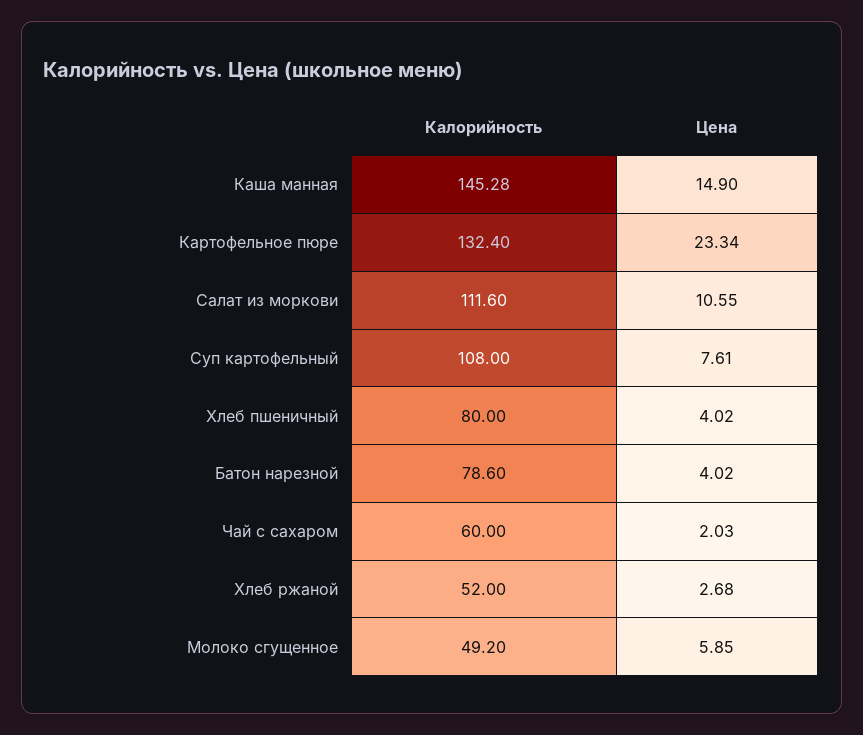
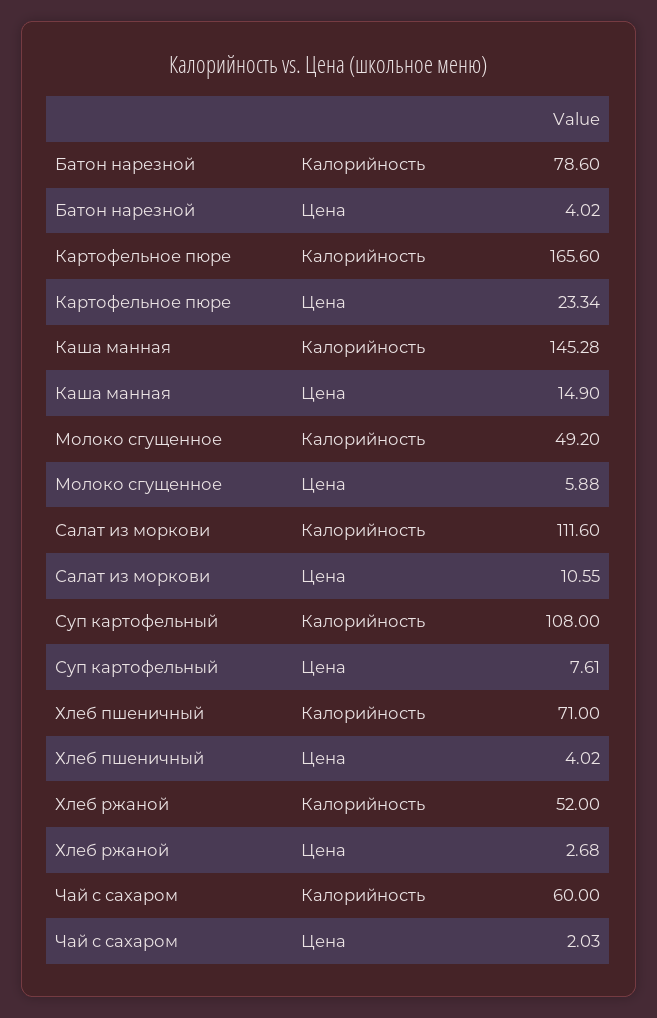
  {
    "Калорийность": {
      "Каша манная": 145.28,
-     "Картофельное пюре": 132.4,
+     "Картофельное пюре": 165.6,
      "Салат из моркови": 111.6,
      "Суп картофельный": 108,
-     "Хлеб пшеничный": 80,
+     "Хлеб пшеничный": 71,
      "Батон нарезной": 78.6,
      "Чай с сахаром": 60,
      "Хлеб ржаной": 52,
      "Молоко сгущенное": 49.2
    },
    "Цена": {
      "Каша манная": 14.9,
      "Картофельное пюре": 23.34,
      "Салат из моркови": 10.55,
      "Суп картофельный": 7.61,
      "Хлеб пшеничный": 4.02,
      "Батон нарезной": 4.02,
      "Чай с сахаром": 2.03,
      "Хлеб ржаной": 2.68,
-     "Молоко сгущенное": 5.85
+     "Молоко сгущенное": 5.88
    }
  }

